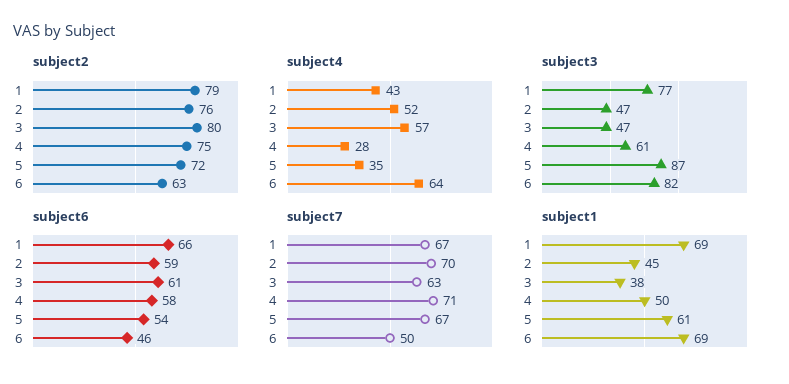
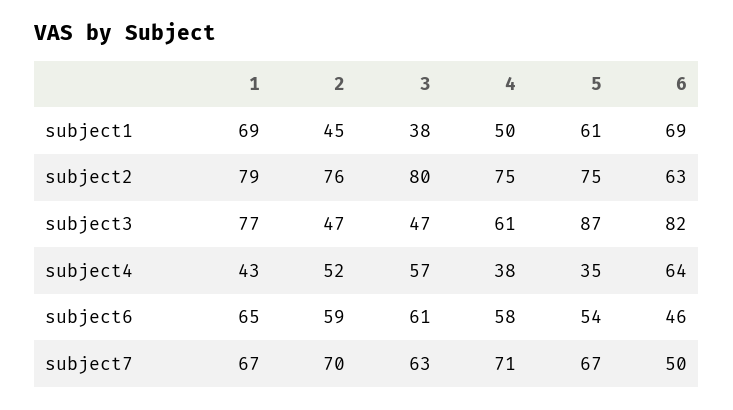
  {
    "subject2": {
      "1": 79,
      "2": 76,
      "3": 80,
      "4": 75,
-     "5": 72,
+     "5": 75,
      "6": 63
    },
    "subject4": {
      "1": 43,
      "2": 52,
      "3": 57,
-     "4": 28,
+     "4": 38,
      "5": 35,
      "6": 64
    },
    "subject3": {
      "1": 77,
      "2": 47,
      "3": 47,
      "4": 61,
      "5": 87,
      "6": 82
    },
    "subject6": {
-     "1": 66,
+     "1": 65,
      "2": 59,
      "3": 61,
      "4": 58,
      "5": 54,
      "6": 46
    },
    "subject7": {
      "1": 67,
      "2": 70,
      "3": 63,
      "4": 71,
      "5": 67,
      "6": 50
    },
    "subject1": {
      "1": 69,
      "2": 45,
      "3": 38,
      "4": 50,
      "5": 61,
      "6": 69
    }
  }

